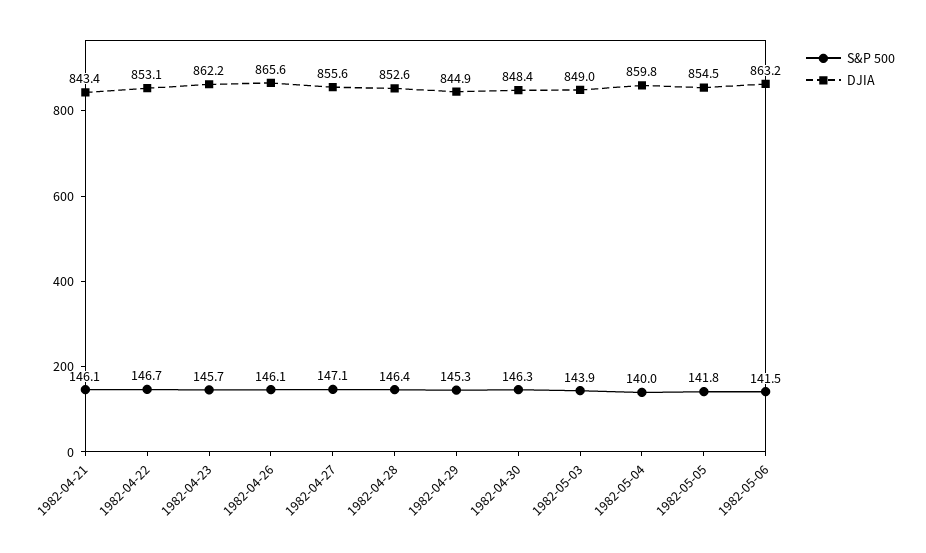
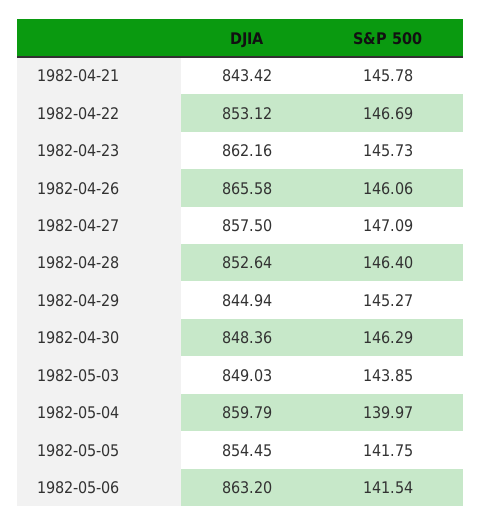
  {
    "S&P 500": {
-     "1982-04-21": 146.1,
+     "1982-04-21": 145.78,
      "1982-04-22": 146.69,
      "1982-04-23": 145.73,
      "1982-04-26": 146.06,
      "1982-04-27": 147.09,
      "1982-04-28": 146.4,
      "1982-04-29": 145.27,
      "1982-04-30": 146.29,
      "1982-05-03": 143.85,
      "1982-05-04": 139.97,
      "1982-05-05": 141.75,
      "1982-05-06": 141.54
    },
    "DJIA": {
      "1982-04-21": 843.42,
      "1982-04-22": 853.12,
      "1982-04-23": 862.16,
      "1982-04-26": 865.58,
-     "1982-04-27": 855.6,
+     "1982-04-27": 857.5,
      "1982-04-28": 852.64,
      "1982-04-29": 844.94,
      "1982-04-30": 848.36,
      "1982-05-03": 849.03,
      "1982-05-04": 859.79,
      "1982-05-05": 854.45,
      "1982-05-06": 863.2
    }
  }

